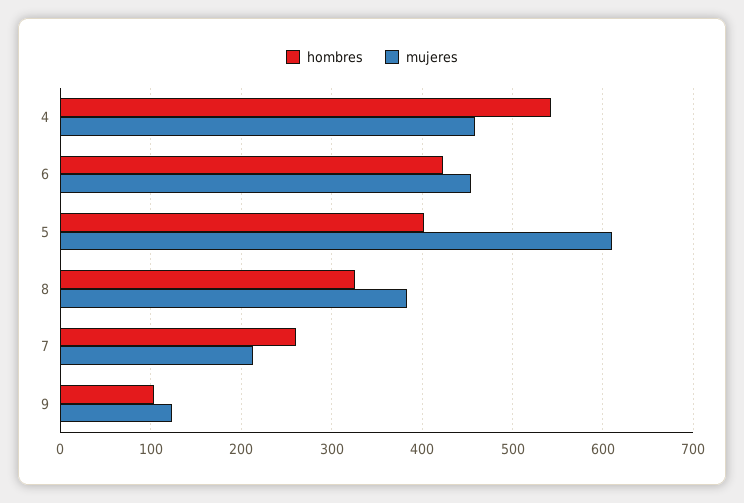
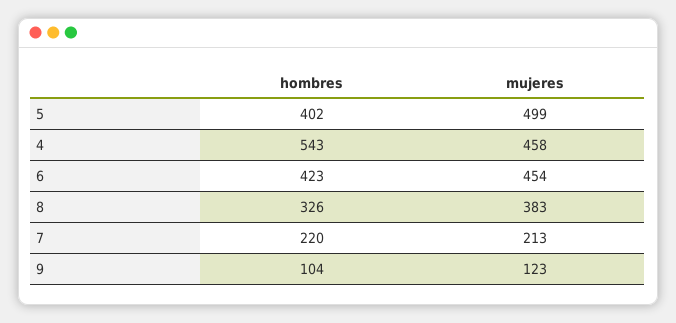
  {
    "hombres": {
      "4": 543,
      "6": 423,
      "5": 402,
      "8": 326,
-     "7": 260,
+     "7": 220,
      "9": 104
    },
    "mujeres": {
      "4": 458,
      "6": 454,
-     "5": 610,
+     "5": 499,
      "8": 383,
      "7": 213,
      "9": 123
    }
  }

